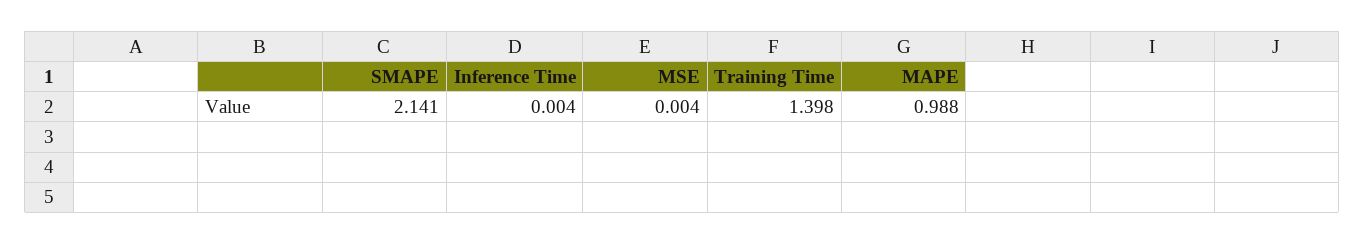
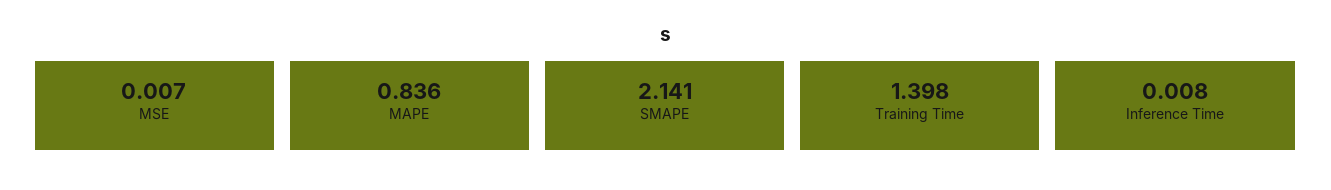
  {
    "SMAPE": 2.141,
-   "Inference Time": 0.004,
+   "Inference Time": 0.008,
-   "MSE": 0.004,
+   "MSE": 0.007,
    "Training Time": 1.398,
-   "MAPE": 0.988
+   "MAPE": 0.836
  }

